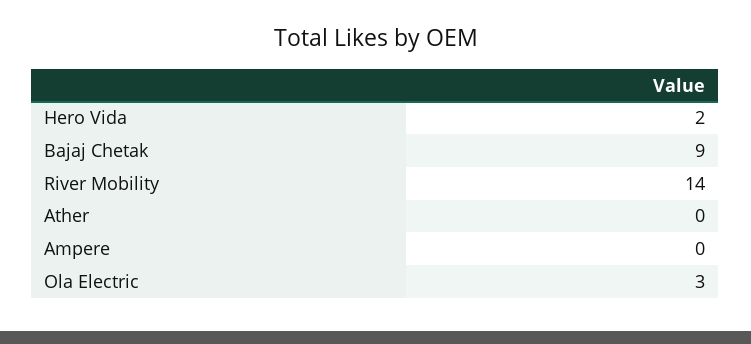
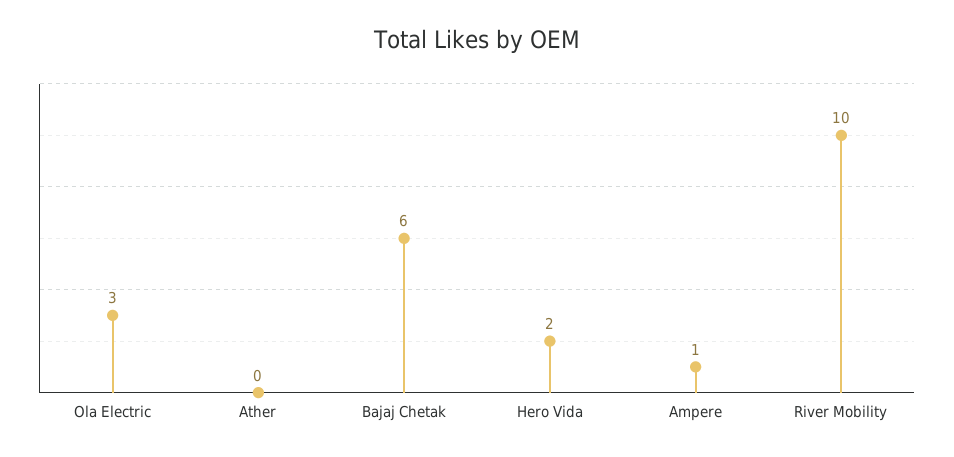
  {
    "Hero Vida": 2,
-   "Bajaj Chetak": 9,
+   "Bajaj Chetak": 6,
-   "River Mobility": 14,
+   "River Mobility": 10,
    "Ather": 0,
-   "Ampere": 0,
+   "Ampere": 1,
    "Ola Electric": 3
  }

